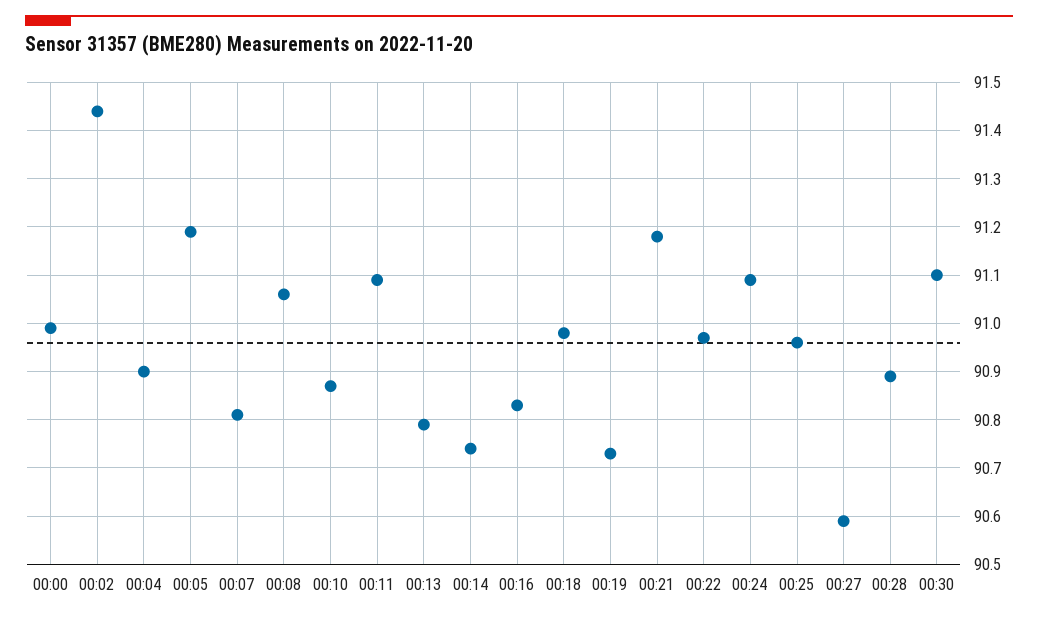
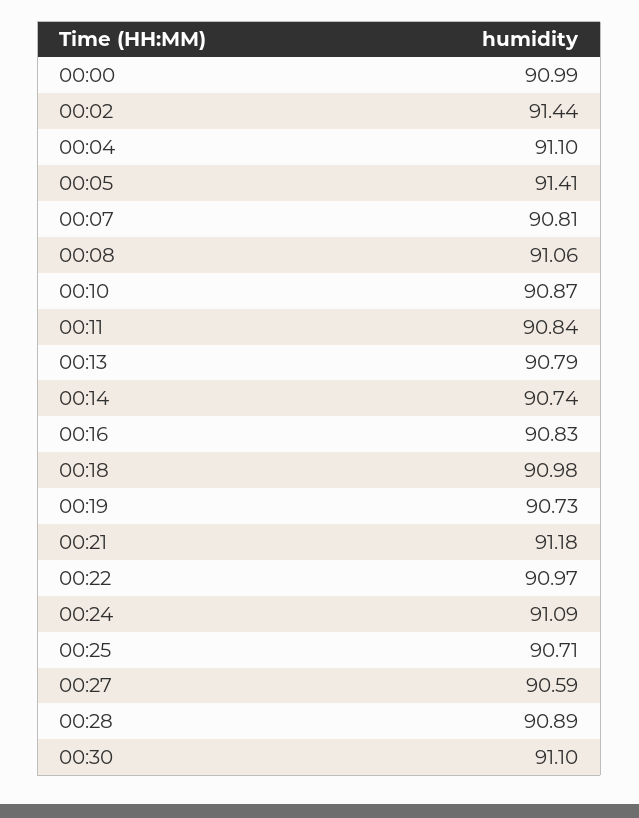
  {
    "00:00": 90.99,
    "00:02": 91.44,
-   "00:04": 90.9,
+   "00:04": 91.1,
-   "00:05": 91.2,
+   "00:05": 91.41,
    "00:07": 90.81,
    "00:08": 91.06,
    "00:10": 90.87,
-   "00:11": 91.1,
+   "00:11": 90.84,
    "00:13": 90.79,
    "00:14": 90.74,
    "00:16": 90.83,
    "00:18": 90.98,
    "00:19": 90.73,
    "00:21": 91.18,
    "00:22": 90.97,
    "00:24": 91.09,
-   "00:25": 90.95,
+   "00:25": 90.71,
    "00:27": 90.59,
    "00:28": 90.89,
    "00:30": 91.1
  }

